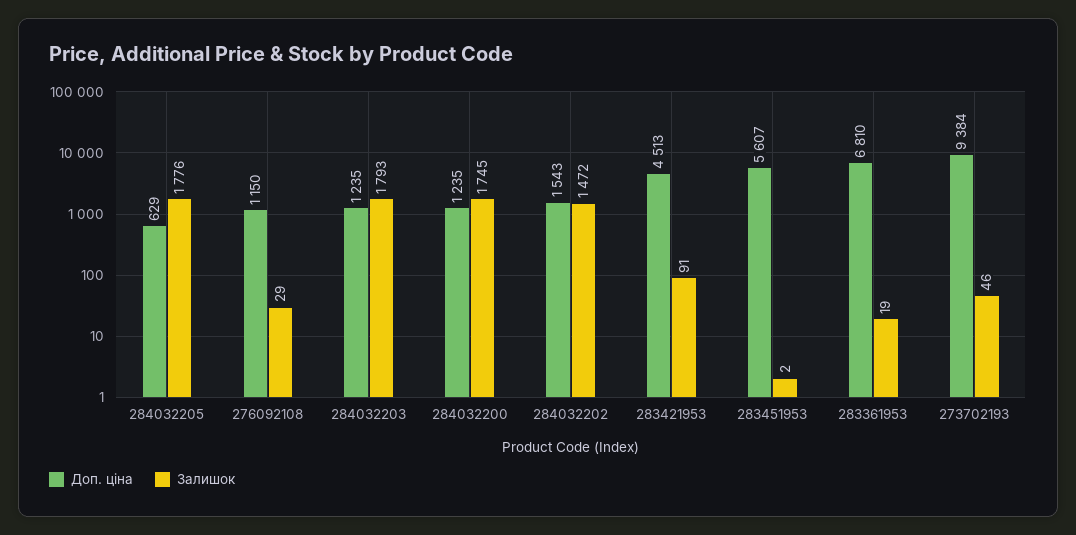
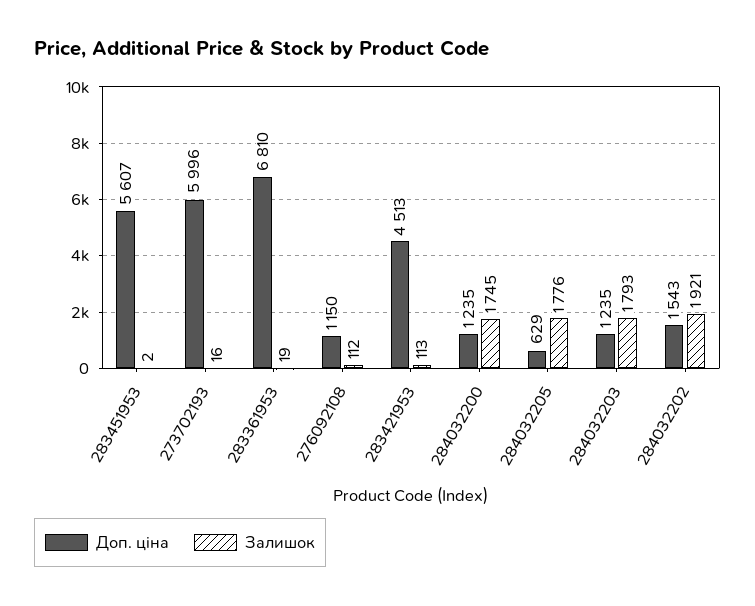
  {
    "Доп. ціна": {
      "284032205": 629,
      "276092108": 1150,
      "284032203": 1235,
      "284032200": 1235,
      "284032202": 1543,
      "283421953": 4513,
      "283451953": 5607,
      "283361953": 6810,
-     "273702193": 9384
+     "273702193": 5996
    },
    "Залишок": {
      "284032205": 1776,
-     "276092108": 29,
+     "276092108": 112,
      "284032203": 1793,
      "284032200": 1745,
-     "284032202": 1472,
+     "284032202": 1921,
-     "283421953": 91,
+     "283421953": 113,
      "283451953": 2,
      "283361953": 19,
-     "273702193": 46
+     "273702193": 16
    }
  }

